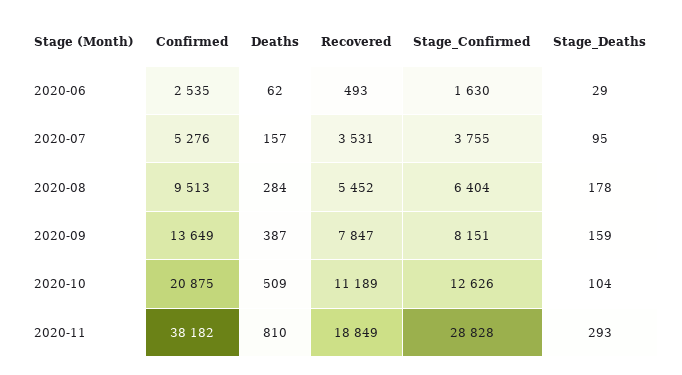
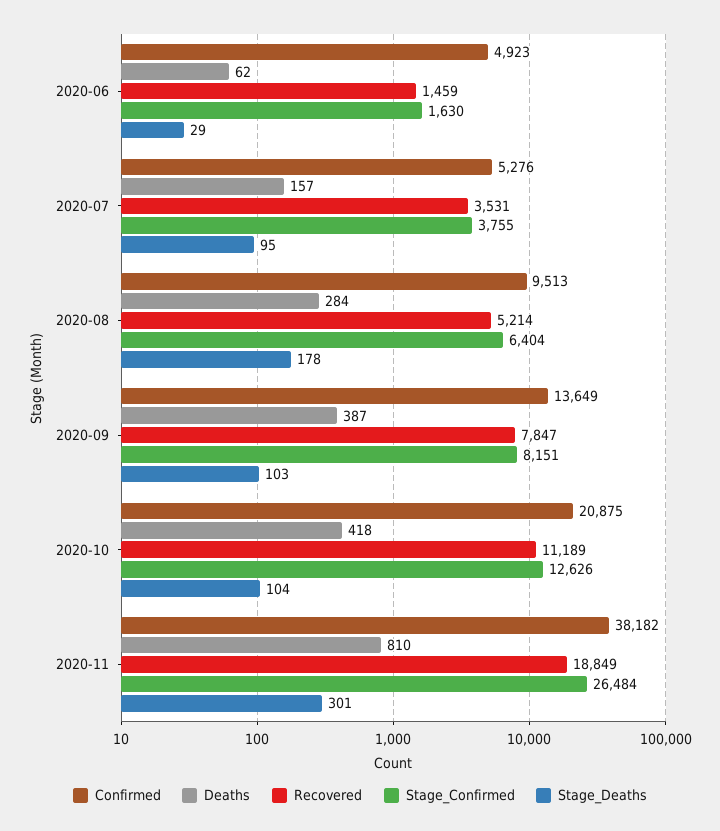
  {
    "Confirmed": {
-     "2020-06": 2535,
+     "2020-06": 4923,
      "2020-07": 5276,
      "2020-08": 9513,
      "2020-09": 13649,
      "2020-10": 20875,
      "2020-11": 38182
    },
    "Deaths": {
      "2020-06": 62,
      "2020-07": 157,
      "2020-08": 284,
      "2020-09": 387,
-     "2020-10": 509,
+     "2020-10": 418,
      "2020-11": 810
    },
    "Recovered": {
-     "2020-06": 493,
+     "2020-06": 1459,
      "2020-07": 3531,
-     "2020-08": 5452,
+     "2020-08": 5214,
      "2020-09": 7847,
      "2020-10": 11189,
      "2020-11": 18849
    },
    "Stage_Confirmed": {
      "2020-06": 1630,
      "2020-07": 3755,
      "2020-08": 6404,
      "2020-09": 8151,
      "2020-10": 12626,
-     "2020-11": 28828
+     "2020-11": 26484
    },
    "Stage_Deaths": {
      "2020-06": 29,
      "2020-07": 95,
      "2020-08": 178,
-     "2020-09": 159,
+     "2020-09": 103,
      "2020-10": 104,
-     "2020-11": 293
+     "2020-11": 301
    }
  }

